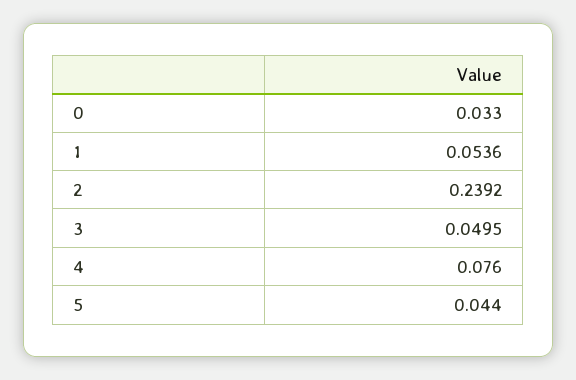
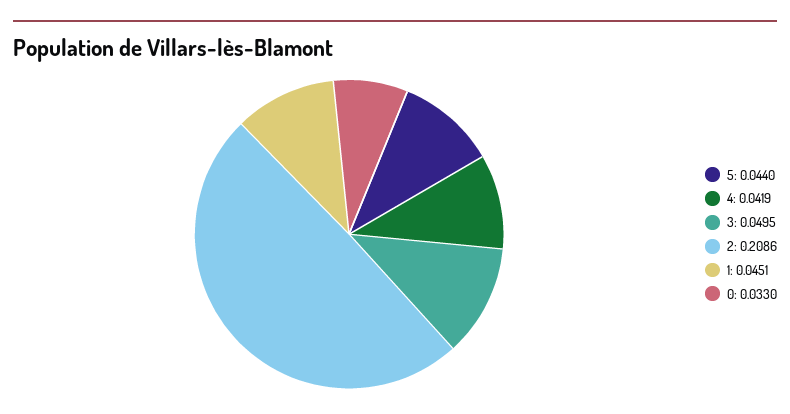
  {
    "0": 0.033,
-   "1": 0.0536,
+   "1": 0.0451,
-   "2": 0.2392,
+   "2": 0.2086,
    "3": 0.0495,
-   "4": 0.076,
+   "4": 0.0419,
    "5": 0.044
  }

